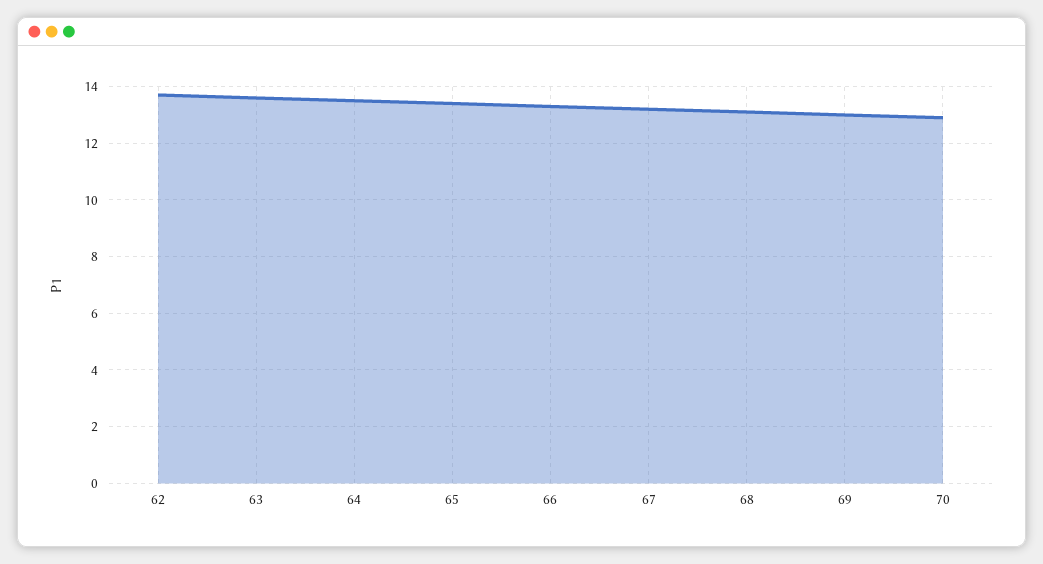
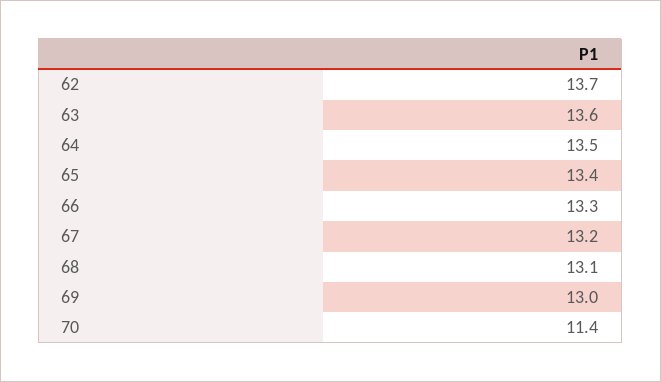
  {
    "62": 13.7,
    "63": 13.6,
    "64": 13.5,
    "65": 13.4,
    "66": 13.3,
    "67": 13.2,
    "68": 13.1,
    "69": 13,
-   "70": 13
+   "70": 11.4
  }

